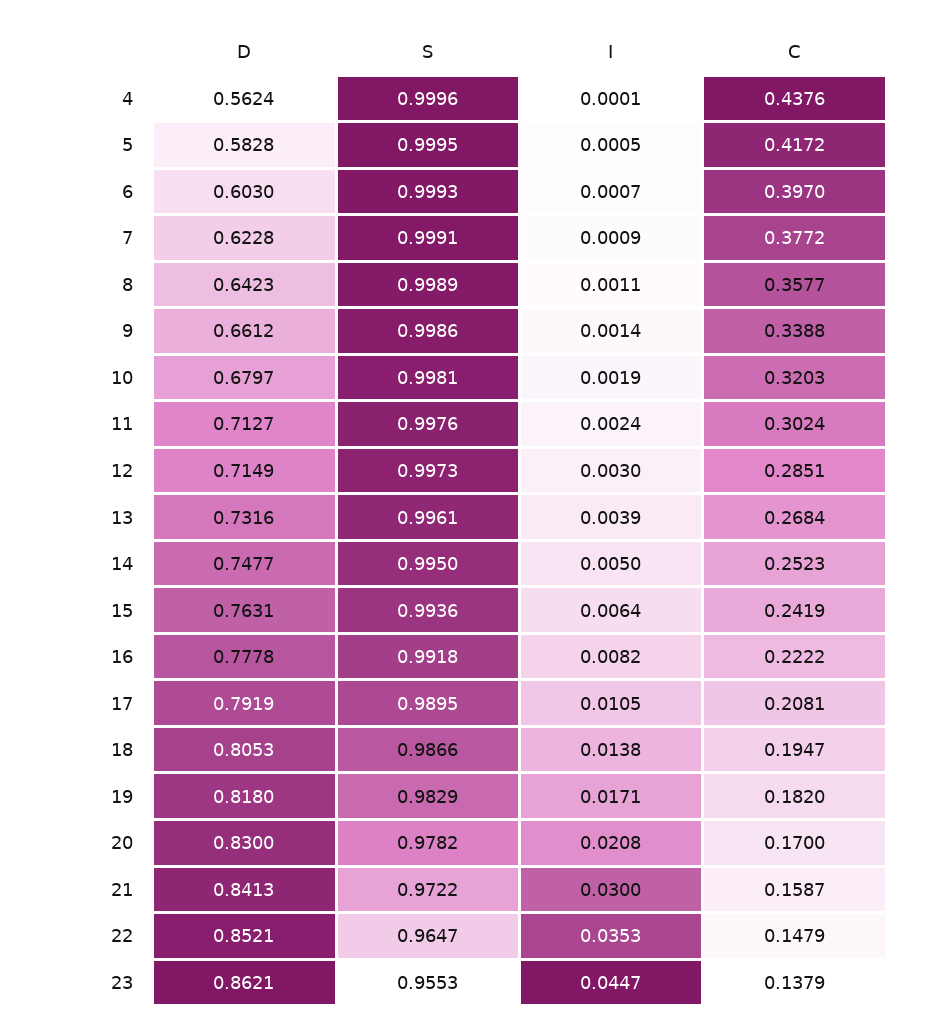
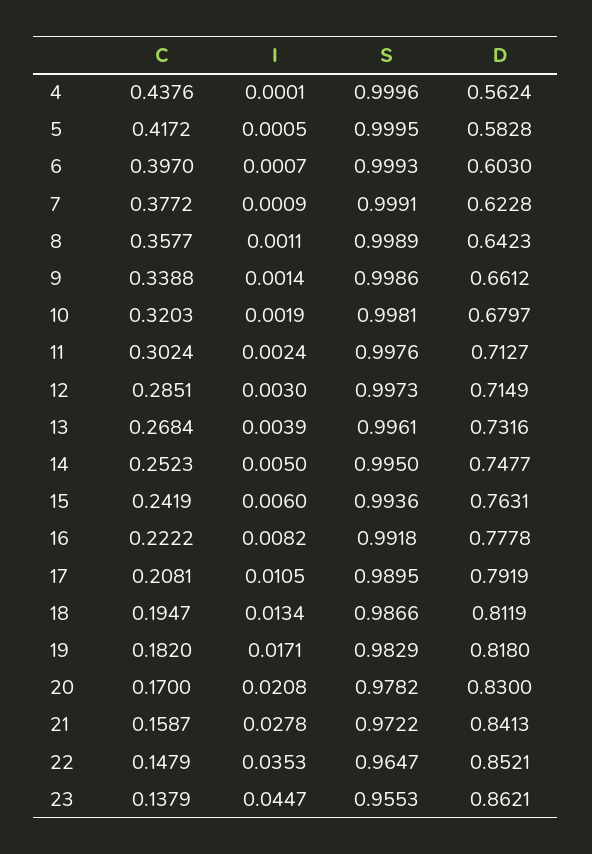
  {
    "D": {
      "4": 0.5624,
      "5": 0.5828,
      "6": 0.603,
      "7": 0.6228,
      "8": 0.6423,
      "9": 0.6612,
      "10": 0.6797,
      "11": 0.7127,
      "12": 0.7149,
      "13": 0.7316,
      "14": 0.7477,
      "15": 0.7631,
      "16": 0.7778,
      "17": 0.7919,
-     "18": 0.8053,
+     "18": 0.8119,
      "19": 0.818,
      "20": 0.83,
      "21": 0.8413,
      "22": 0.8521,
      "23": 0.8621
    },
    "S": {
      "4": 0.9996,
      "5": 0.9995,
      "6": 0.9993,
      "7": 0.9991,
      "8": 0.9989,
      "9": 0.9986,
      "10": 0.9981,
      "11": 0.9976,
      "12": 0.9973,
      "13": 0.9961,
      "14": 0.995,
      "15": 0.9936,
      "16": 0.9918,
      "17": 0.9895,
      "18": 0.9866,
      "19": 0.9829,
      "20": 0.9782,
      "21": 0.9722,
      "22": 0.9647,
      "23": 0.9553
    },
    "I": {
      "4": 0.0001,
      "5": 0.0005,
      "6": 0.0007,
      "7": 0.0009,
      "8": 0.0011,
      "9": 0.0014,
      "10": 0.0019,
      "11": 0.0024,
      "12": 0.003,
      "13": 0.0039,
      "14": 0.005,
-     "15": 0.0064,
+     "15": 0.006,
      "16": 0.0082,
      "17": 0.0105,
-     "18": 0.0138,
+     "18": 0.0134,
      "19": 0.0171,
      "20": 0.0208,
-     "21": 0.03,
+     "21": 0.0278,
      "22": 0.0353,
      "23": 0.0447
    },
    "C": {
      "4": 0.4376,
      "5": 0.4172,
      "6": 0.397,
      "7": 0.3772,
      "8": 0.3577,
      "9": 0.3388,
      "10": 0.3203,
      "11": 0.3024,
      "12": 0.2851,
      "13": 0.2684,
      "14": 0.2523,
      "15": 0.2419,
      "16": 0.2222,
      "17": 0.2081,
      "18": 0.1947,
      "19": 0.182,
      "20": 0.17,
      "21": 0.1587,
      "22": 0.1479,
      "23": 0.1379
    }
  }

